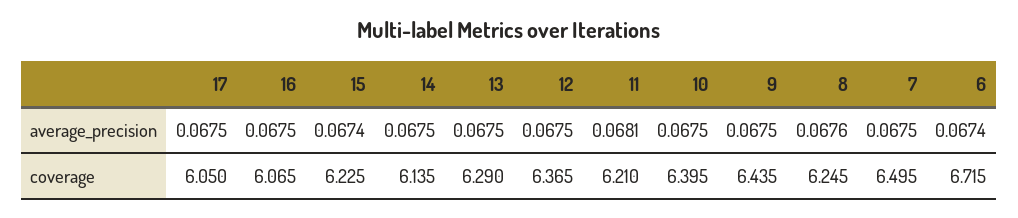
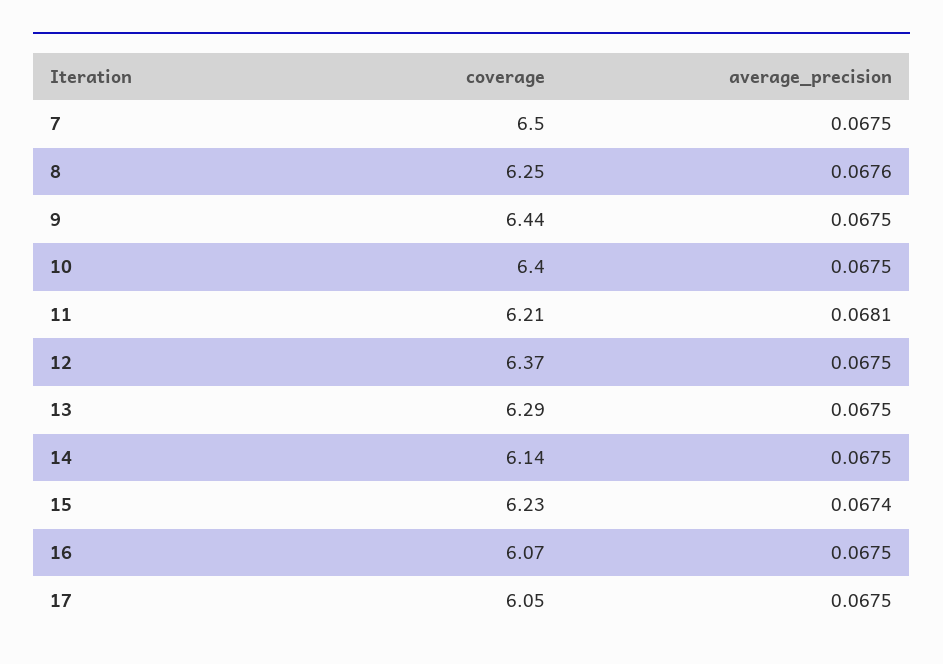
  {
    "17": {
      "average_precision": 0.0675,
      "coverage": 6.05
    },
    "16": {
      "average_precision": 0.0675,
      "coverage": 6.065
    },
    "15": {
      "average_precision": 0.0674,
      "coverage": 6.225
    },
    "14": {
      "average_precision": 0.0675,
      "coverage": 6.135
    },
    "13": {
      "average_precision": 0.0675,
      "coverage": 6.29
    },
    "12": {
      "average_precision": 0.0675,
      "coverage": 6.365
    },
    "11": {
      "average_precision": 0.0681,
      "coverage": 6.21
    },
    "10": {
      "average_precision": 0.0675,
      "coverage": 6.395
    },
    "9": {
      "average_precision": 0.0675,
      "coverage": 6.435
    },
    "8": {
      "average_precision": 0.0676,
      "coverage": 6.245
    },
    "7": {
      "average_precision": 0.0675,
      "coverage": 6.495
-   },
+   }
-   "6": {
-     "average_precision": 0.0674,
-     "coverage": 6.715
-   }
  }

